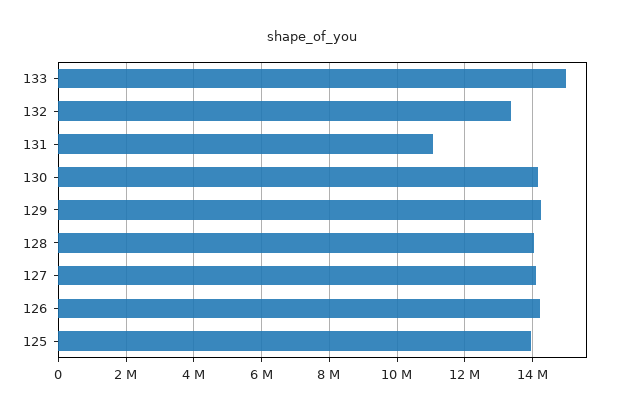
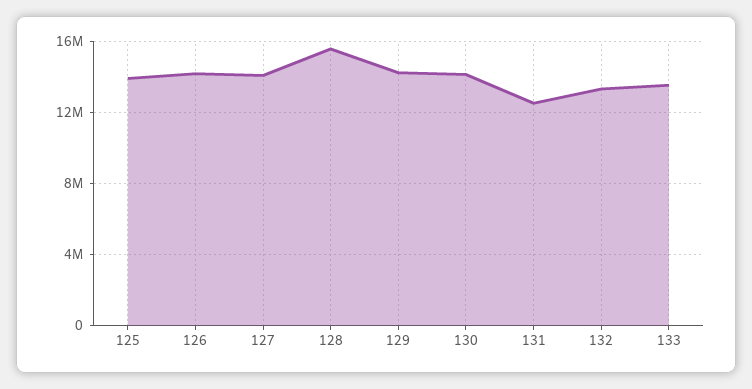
  {
-   "133": 15000000,
+   "133": 13500000,
    "132": 13400000,
-   "131": 11000000,
+   "131": 12500000,
    "130": 14200000,
    "129": 14200000,
-   "128": 14000000,
+   "128": 15500000,
    "127": 14200000,
    "126": 14200000,
    "125": 14000000
  }

